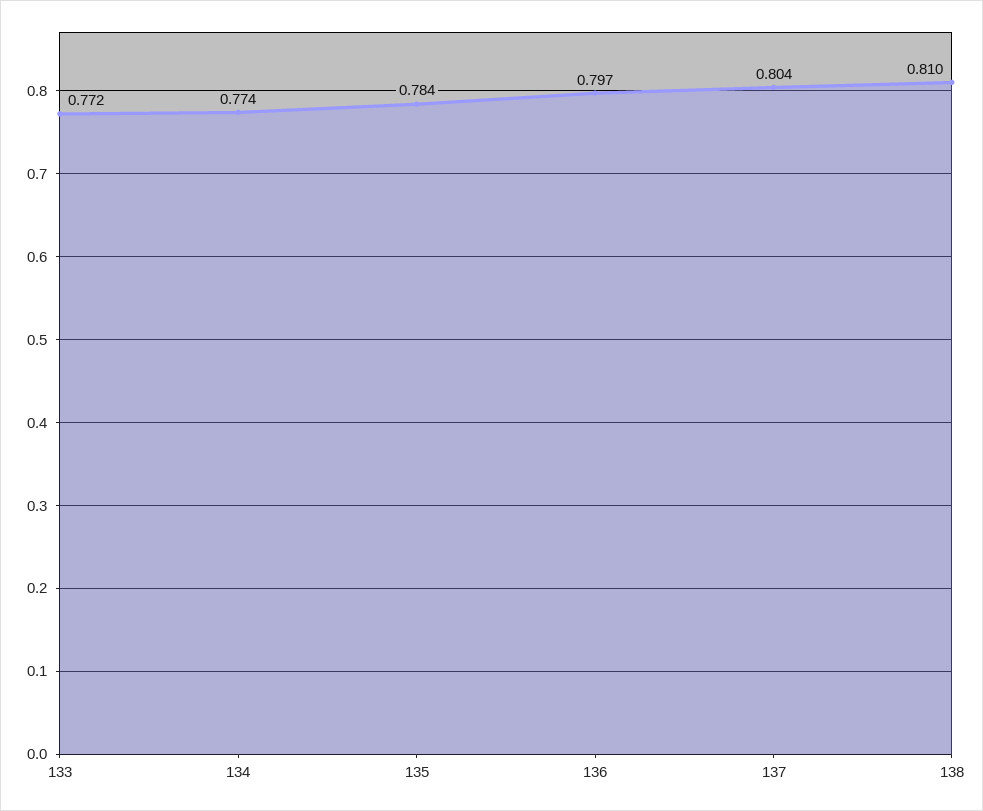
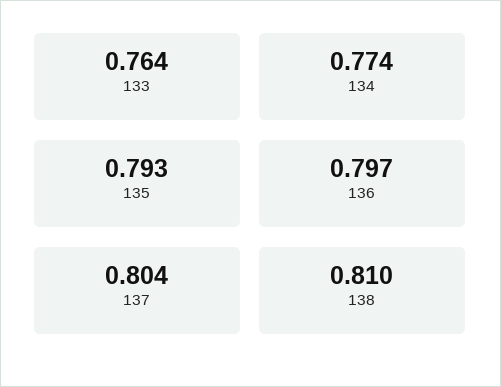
  {
-   "133": 0.772,
+   "133": 0.764,
    "134": 0.774,
-   "135": 0.784,
+   "135": 0.793,
    "136": 0.797,
    "137": 0.804,
    "138": 0.81
  }

